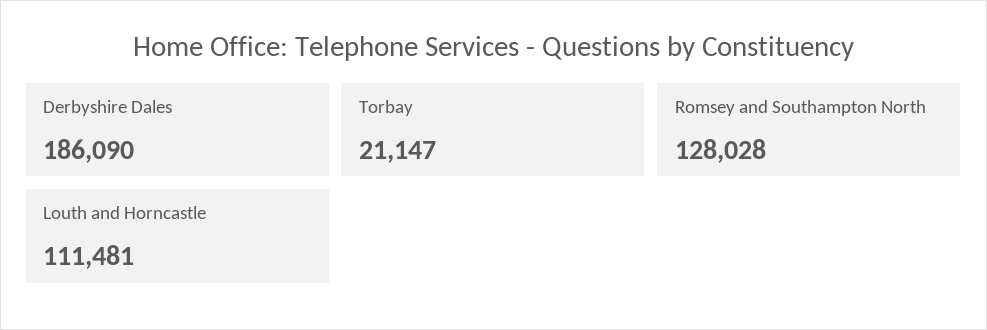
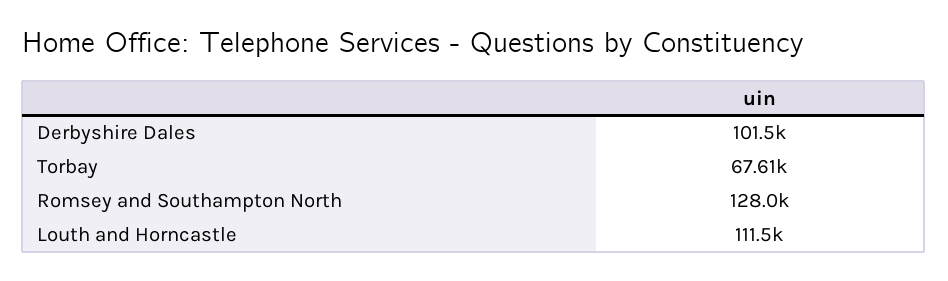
  {
-   "Derbyshire Dales": 186090,
+   "Derbyshire Dales": 101500,
-   "Torbay": 21147,
+   "Torbay": 67610,
    "Romsey and Southampton North": 128028,
    "Louth and Horncastle": 111481
  }

